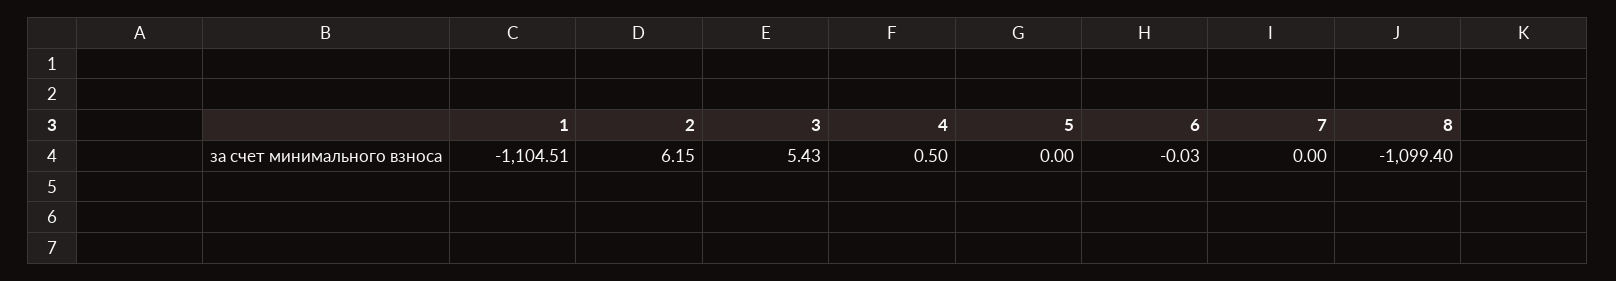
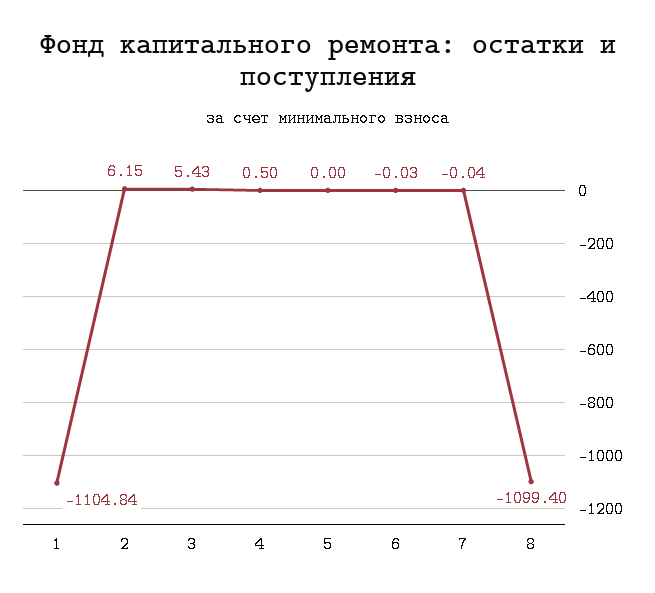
  {
-   "1": -1104.51,
+   "1": -1104.84,
    "2": 6.15,
    "3": 5.43,
    "4": 0.5,
    "5": 0,
    "6": -0.03,
-   "7": 0,
+   "7": -0.04,
    "8": -1099.4
  }

